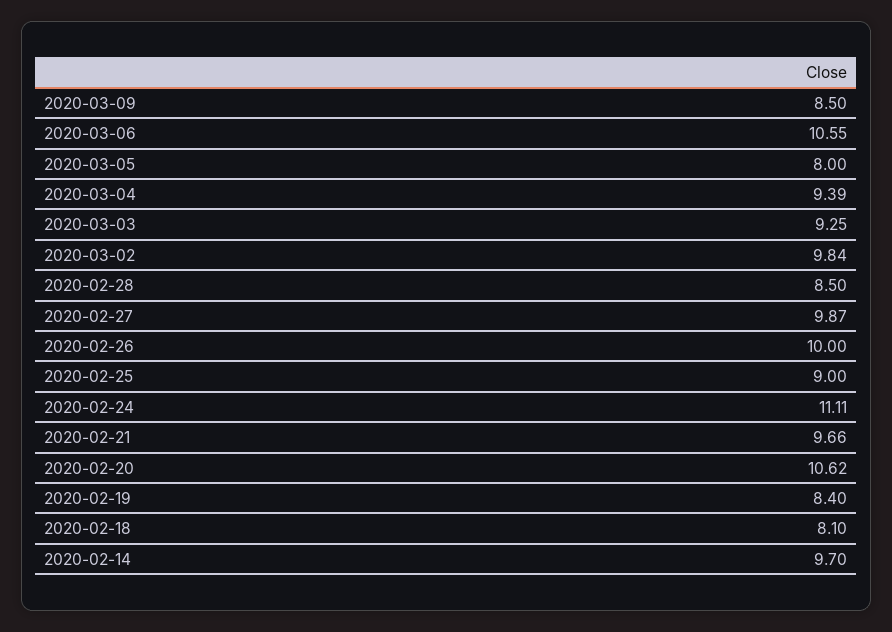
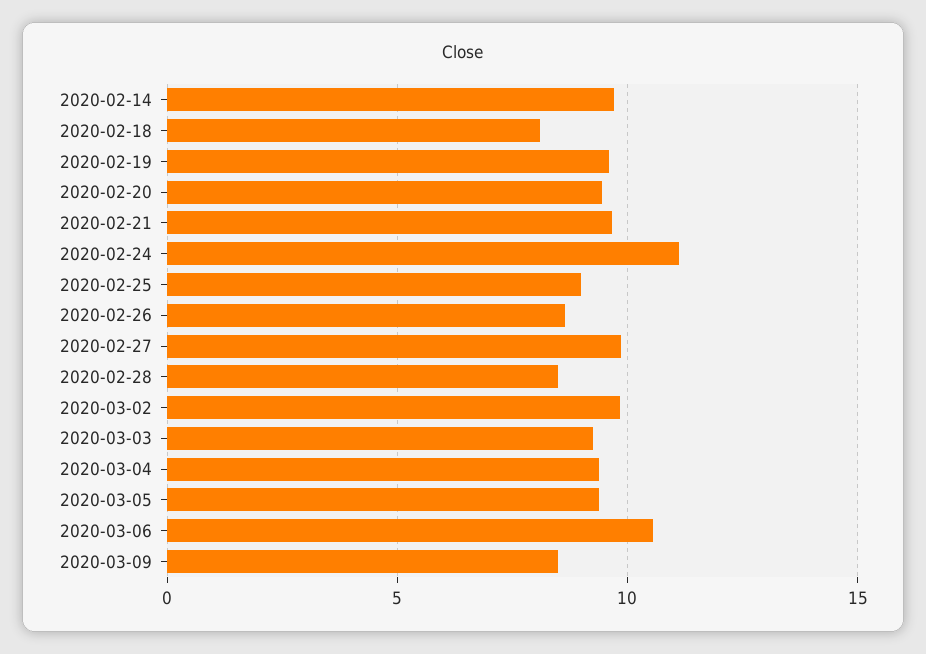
  {
    "2020-03-09": 8.5,
    "2020-03-06": 10.55,
-   "2020-03-05": 8,
+   "2020-03-05": 9.5,
    "2020-03-04": 9.39,
    "2020-03-03": 9.25,
    "2020-03-02": 9.84,
    "2020-02-28": 8.5,
    "2020-02-27": 9.87,
-   "2020-02-26": 10,
+   "2020-02-26": 8.5,
    "2020-02-25": 9,
    "2020-02-24": 11.11,
    "2020-02-21": 9.66,
-   "2020-02-20": 10.62,
+   "2020-02-20": 9.5,
-   "2020-02-19": 8.4,
+   "2020-02-19": 9.5,
    "2020-02-18": 8.1,
    "2020-02-14": 9.7
  }

